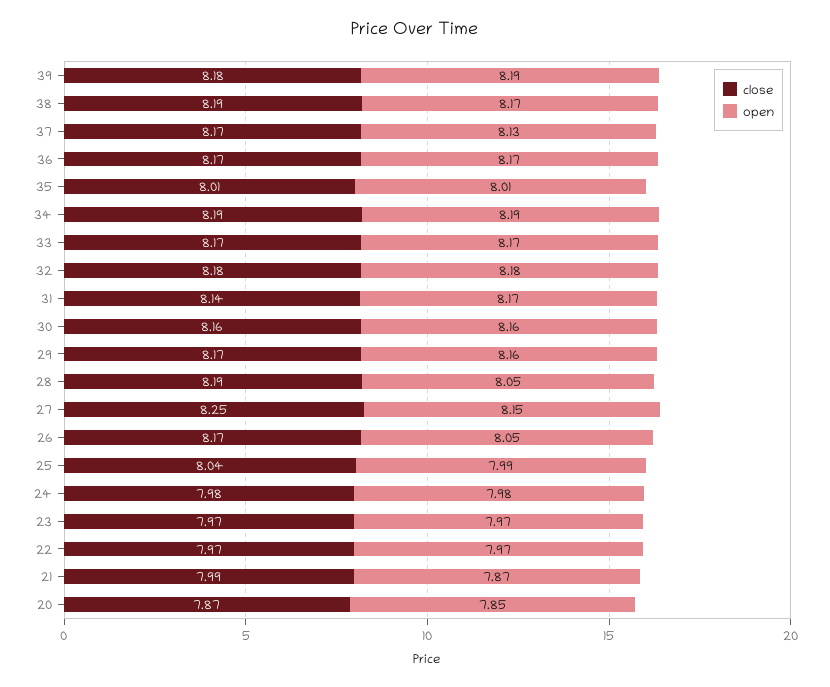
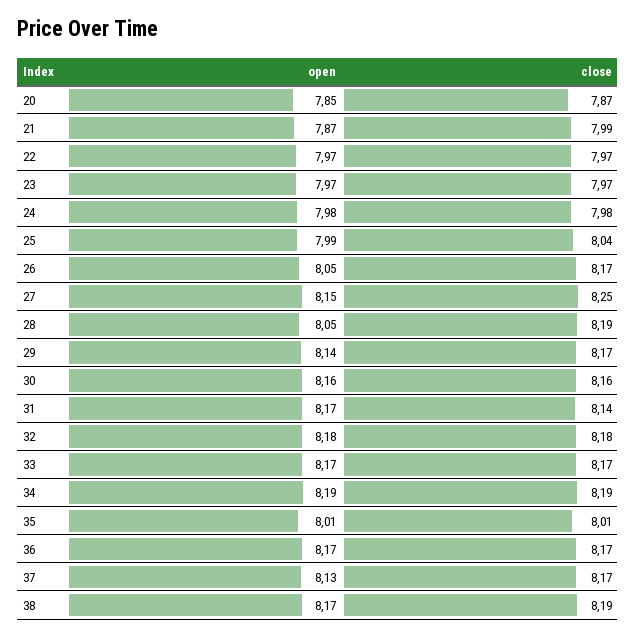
  {
    "close": {
-     "39": 8.18,
      "38": 8.19,
      "37": 8.17,
      "36": 8.17,
      "35": 8.01,
      "34": 8.19,
      "33": 8.17,
      "32": 8.18,
      "31": 8.14,
      "30": 8.16,
      "29": 8.17,
      "28": 8.19,
      "27": 8.25,
      "26": 8.17,
      "25": 8.04,
      "24": 7.98,
      "23": 7.97,
      "22": 7.97,
      "21": 7.99,
      "20": 7.87
    },
    "open": {
-     "39": 8.19,
      "38": 8.17,
      "37": 8.13,
      "36": 8.17,
      "35": 8.01,
      "34": 8.19,
      "33": 8.17,
      "32": 8.18,
      "31": 8.17,
      "30": 8.16,
-     "29": 8.16,
+     "29": 8.14,
      "28": 8.05,
      "27": 8.15,
      "26": 8.05,
      "25": 7.99,
      "24": 7.98,
      "23": 7.97,
      "22": 7.97,
      "21": 7.87,
      "20": 7.85
    }
  }

